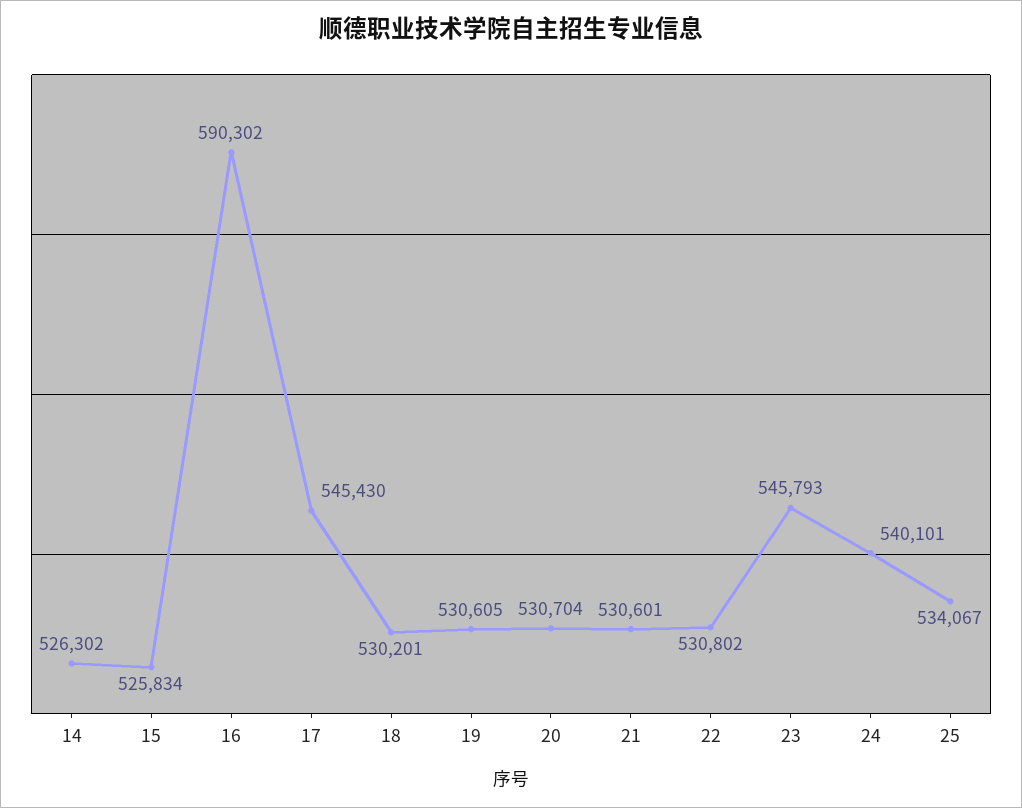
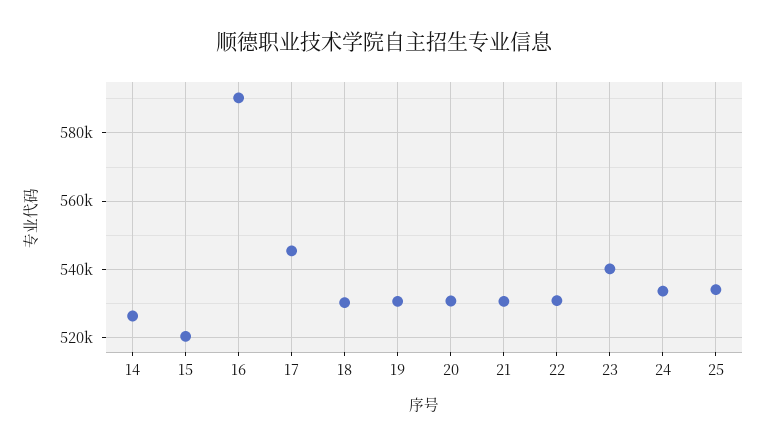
  {
    "14": 526302,
-   "15": 525834,
+   "15": 520000,
    "16": 590302,
    "17": 545430,
    "18": 530201,
    "19": 530605,
    "20": 530704,
    "21": 530601,
    "22": 530802,
-   "23": 545793,
+   "23": 540000,
-   "24": 540101,
+   "24": 534000,
    "25": 534067
  }

